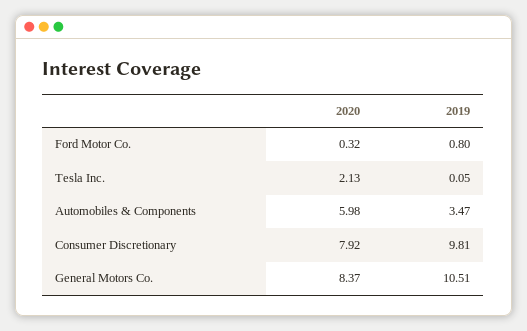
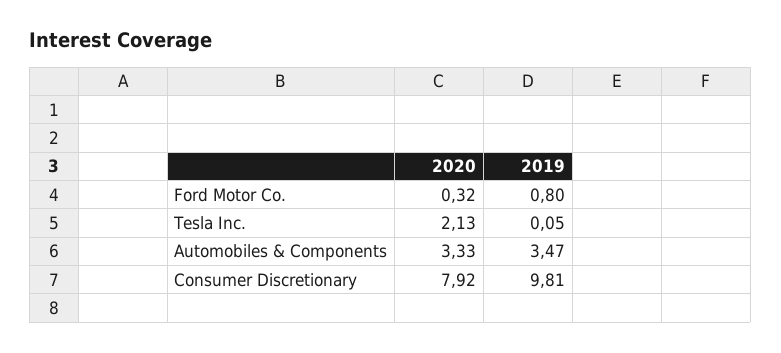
  {
    "2020": {
      "Ford Motor Co.": 0.32,
      "Tesla Inc.": 2.13,
-     "Automobiles & Components": 5.98,
+     "Automobiles & Components": 3.33,
-     "Consumer Discretionary": 7.92,
+     "Consumer Discretionary": 7.92
-     "General Motors Co.": 8.37
    },
    "2019": {
      "Ford Motor Co.": 0.8,
      "Tesla Inc.": 0.05,
      "Automobiles & Components": 3.47,
-     "Consumer Discretionary": 9.81,
+     "Consumer Discretionary": 9.81
-     "General Motors Co.": 10.51
    }
  }

